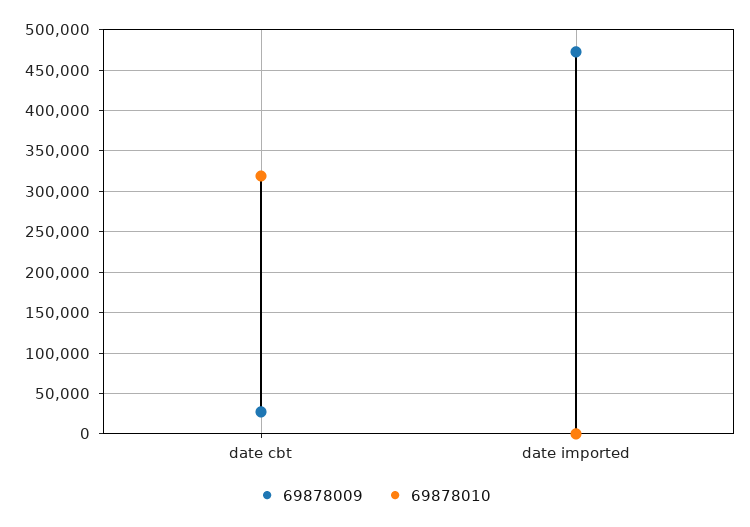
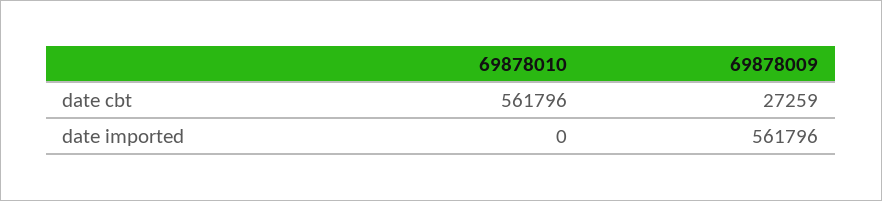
  {
    "69878009": {
      "date cbt": 27259,
-     "date imported": 470000
+     "date imported": 561796
    },
    "69878010": {
-     "date cbt": 320000,
+     "date cbt": 561796,
      "date imported": 0
    }
  }

